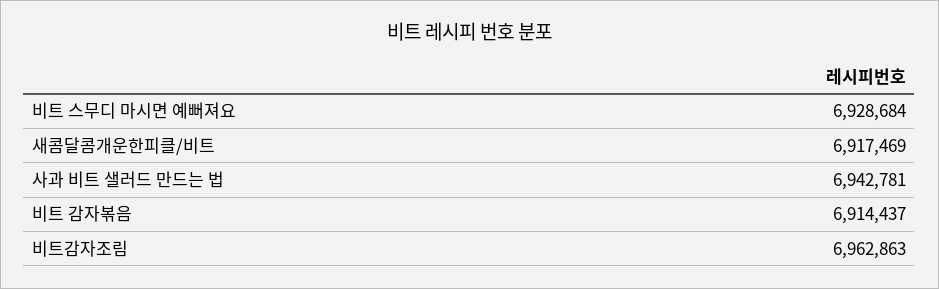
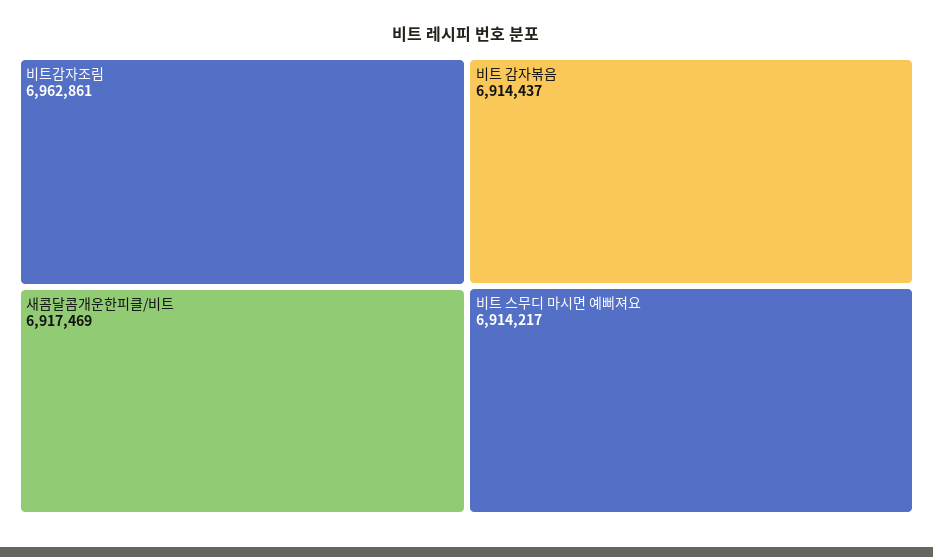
  {
-   "비트 스무디 마시면 예뻐져요": 6928684,
+   "비트 스무디 마시면 예뻐져요": 6914217,
    "새콤달콤개운한피클/비트": 6917469,
-   "사과 비트 샐러드 만드는 법": 6942781,
    "비트 감자볶음": 6914437,
-   "비트감자조림": 6962863
+   "비트감자조림": 6962861
  }

